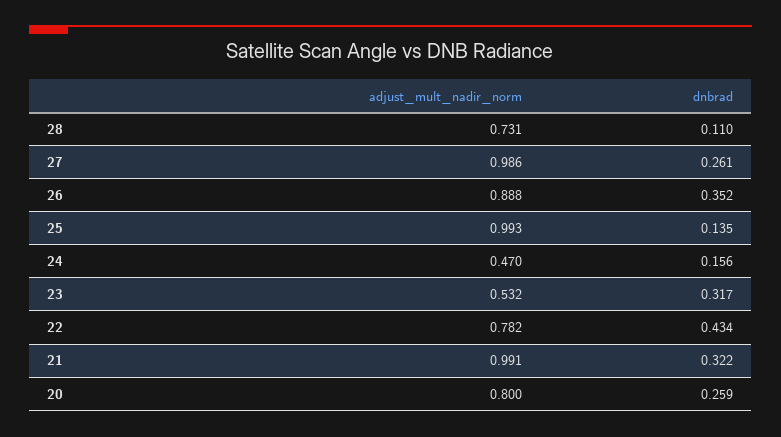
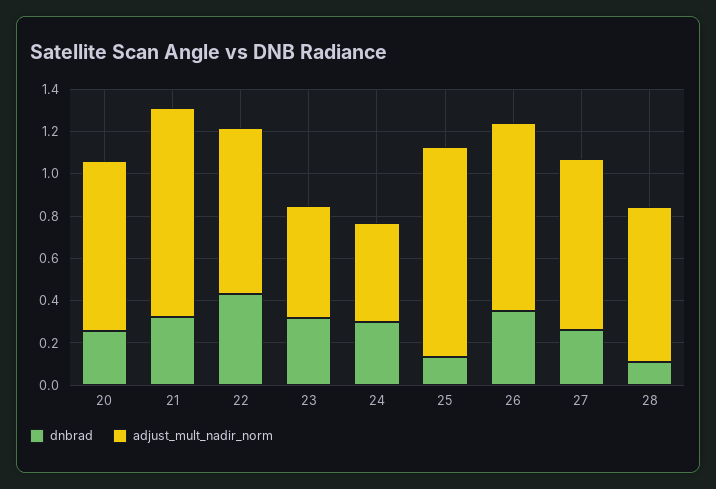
  {
    "adjust_mult_nadir_norm": {
      "28": 0.731,
-     "27": 0.986,
+     "27": 0.8,
      "26": 0.888,
      "25": 0.993,
      "24": 0.47,
      "23": 0.532,
      "22": 0.782,
      "21": 0.991,
      "20": 0.8
    },
    "dnbrad": {
      "28": 0.11,
      "27": 0.261,
      "26": 0.352,
      "25": 0.135,
-     "24": 0.156,
+     "24": 0.3,
      "23": 0.317,
      "22": 0.434,
      "21": 0.322,
      "20": 0.259
    }
  }

